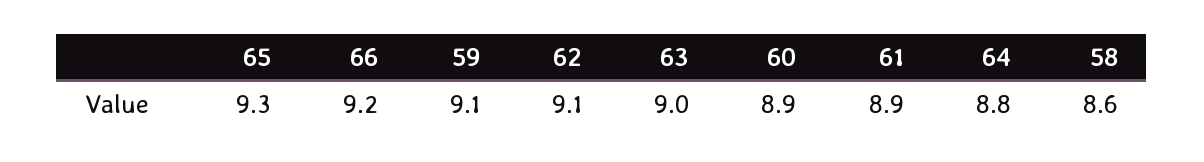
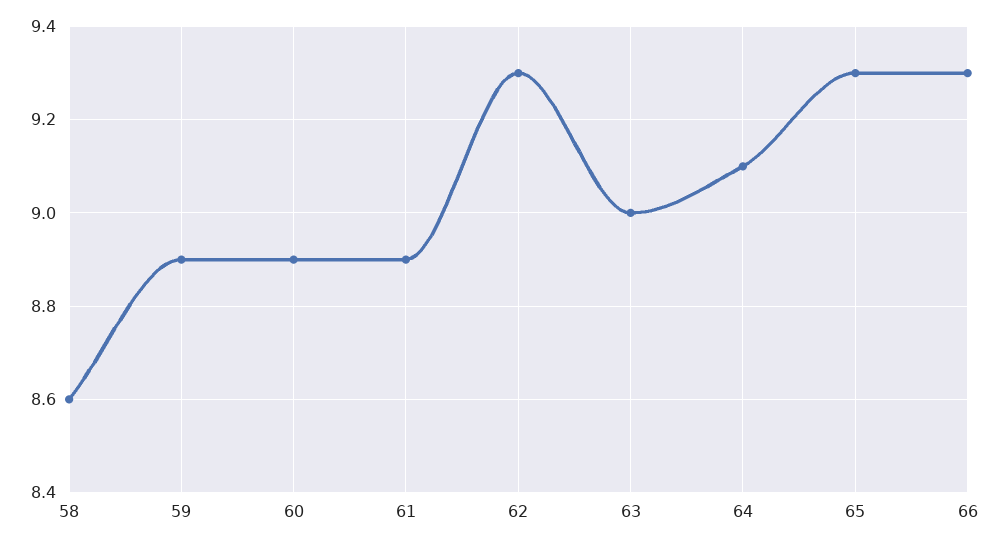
  {
    "65": 9.3,
-   "66": 9.2,
+   "66": 9.3,
-   "59": 9.1,
+   "59": 8.9,
-   "62": 9.1,
+   "62": 9.3,
    "63": 9,
    "60": 8.9,
    "61": 8.9,
-   "64": 8.8,
+   "64": 9.1,
    "58": 8.6
  }

